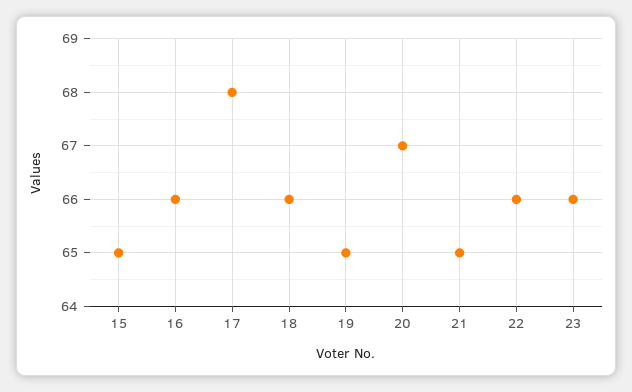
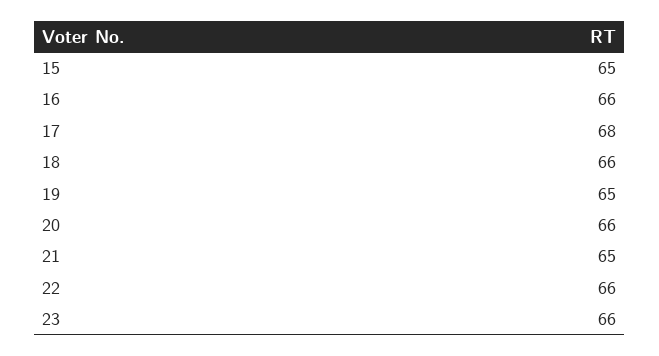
  {
    "15": 65,
    "16": 66,
    "17": 68,
    "18": 66,
    "19": 65,
-   "20": 67,
+   "20": 66,
    "21": 65,
    "22": 66,
    "23": 66
  }

